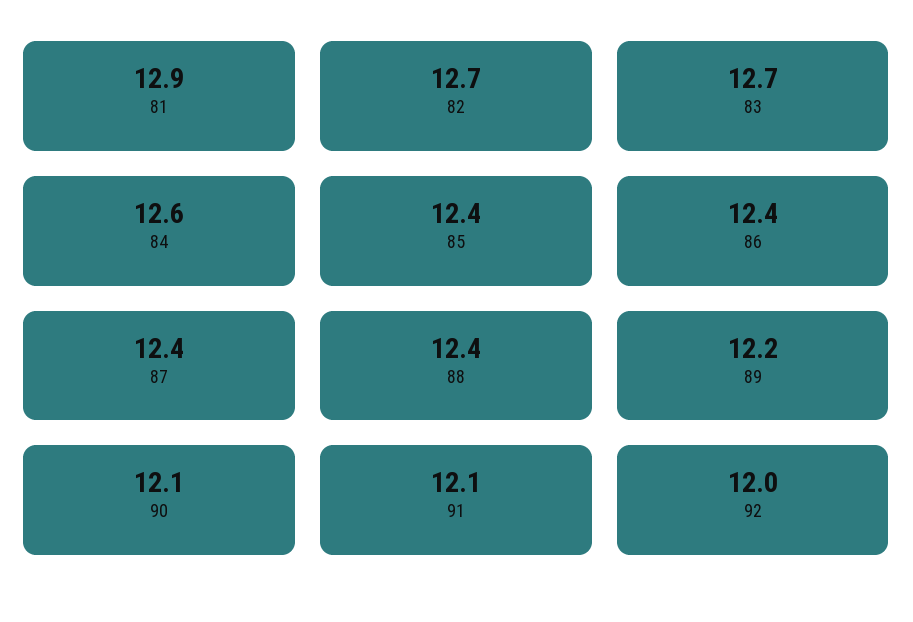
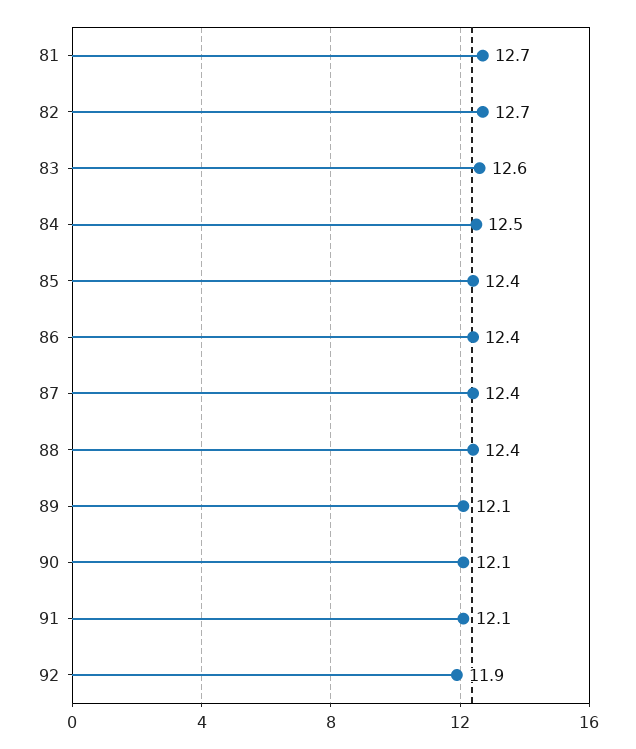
  {
-   "81": 12.9,
+   "81": 12.7,
    "82": 12.7,
-   "83": 12.7,
+   "83": 12.6,
-   "84": 12.6,
+   "84": 12.5,
    "85": 12.4,
    "86": 12.4,
    "87": 12.4,
    "88": 12.4,
-   "89": 12.2,
+   "89": 12.1,
    "90": 12.1,
    "91": 12.1,
-   "92": 12
+   "92": 11.9
  }

